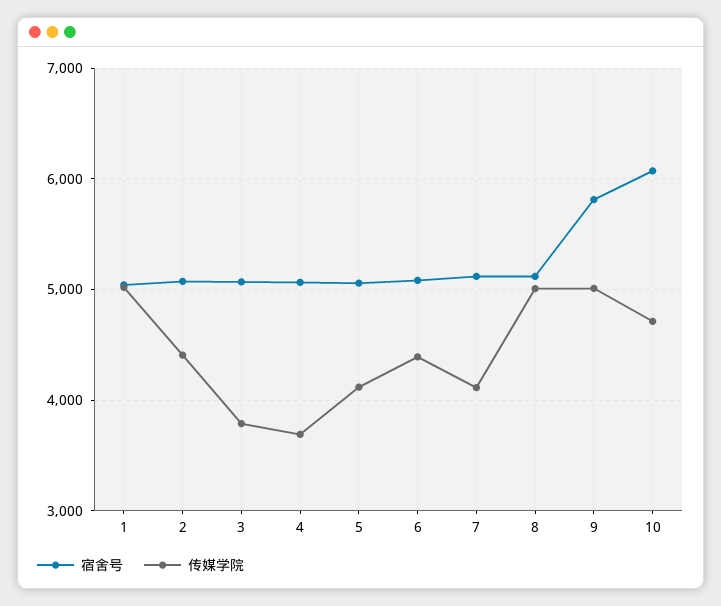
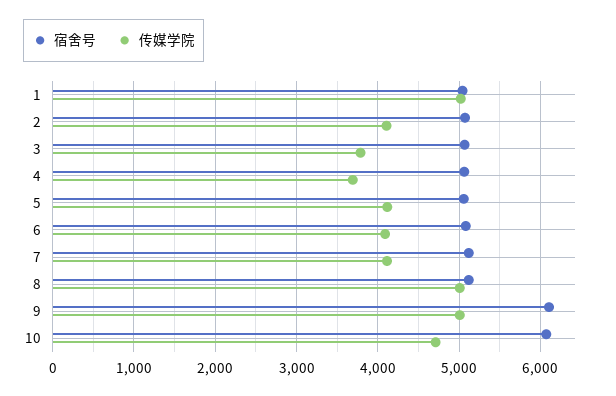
  {
    "宿舍号": {
      "1": 5000,
      "2": 5100,
      "3": 5100,
      "4": 5100,
      "5": 5100,
      "6": 5100,
      "7": 5100,
      "8": 5100,
-     "9": 5800,
+     "9": 6100,
      "10": 6100
    },
    "传媒学院": {
      "1": 5000,
-     "2": 4400,
+     "2": 4100,
      "3": 3800,
      "4": 3700,
      "5": 4100,
-     "6": 4400,
+     "6": 4100,
      "7": 4100,
      "8": 5000,
      "9": 5000,
      "10": 4700
    }
  }

